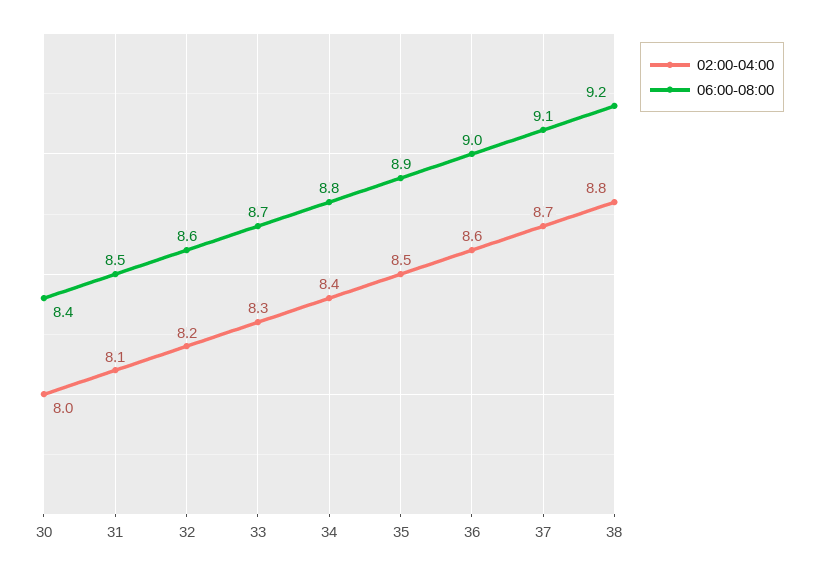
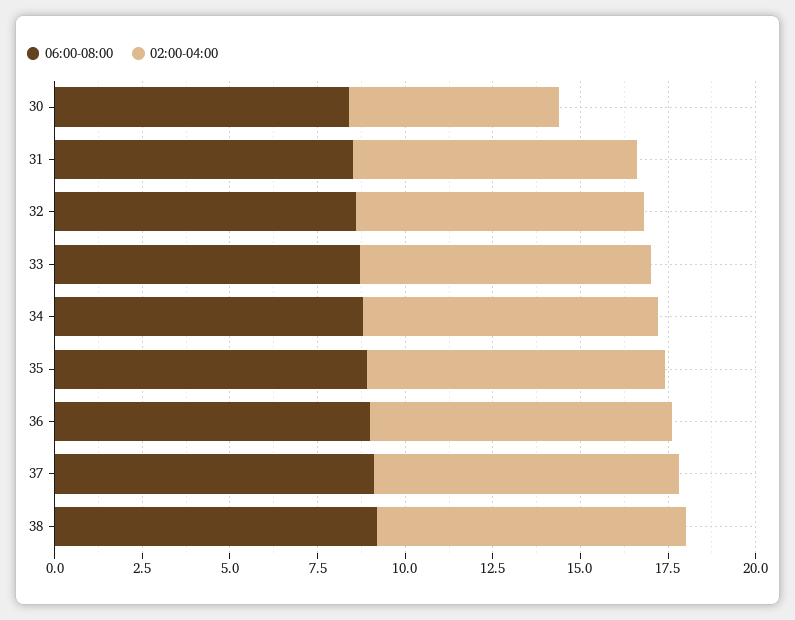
  {
    "02:00-04:00": {
-     "30": 8,
+     "30": 6,
      "31": 8.1,
      "32": 8.2,
      "33": 8.3,
      "34": 8.4,
      "35": 8.5,
      "36": 8.6,
      "37": 8.7,
      "38": 8.8
    },
    "06:00-08:00": {
      "30": 8.4,
      "31": 8.5,
      "32": 8.6,
      "33": 8.7,
      "34": 8.8,
      "35": 8.9,
      "36": 9,
      "37": 9.1,
      "38": 9.2
    }
  }

